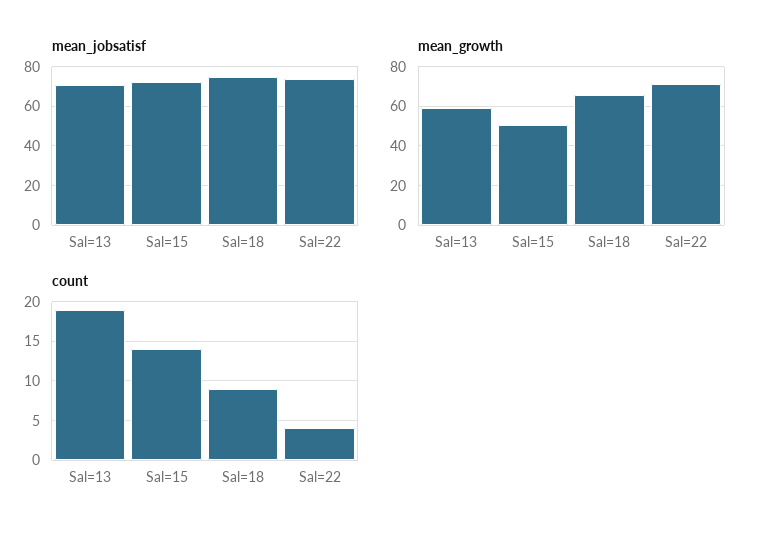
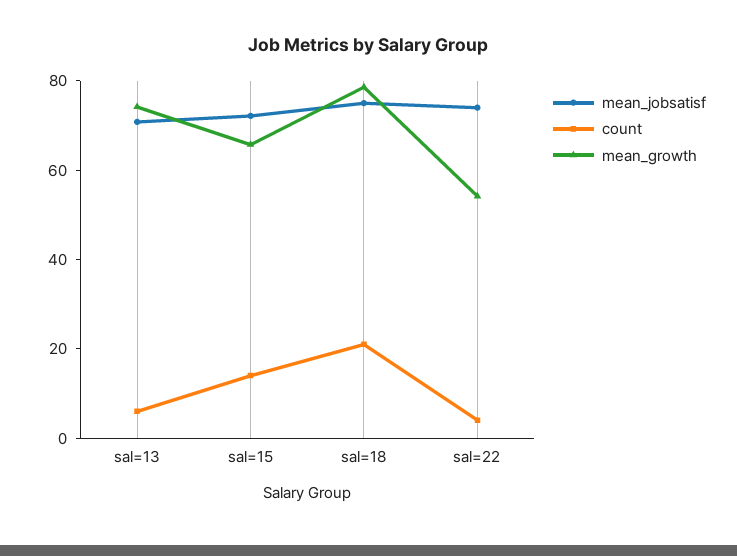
  {
    "mean_jobsatisf": {
      "Sal=13": 70,
      "Sal=15": 70,
      "Sal=18": 75,
      "Sal=22": 75
    },
    "mean_growth": {
-     "Sal=13": 60,
+     "Sal=13": 75,
-     "Sal=15": 50,
+     "Sal=15": 65,
-     "Sal=18": 65,
+     "Sal=18": 80,
-     "Sal=22": 70
+     "Sal=22": 55
    },
    "count": {
-     "Sal=13": 19,
+     "Sal=13": 5,
      "Sal=15": 14,
-     "Sal=18": 9,
+     "Sal=18": 20,
      "Sal=22": 4
    }
  }

